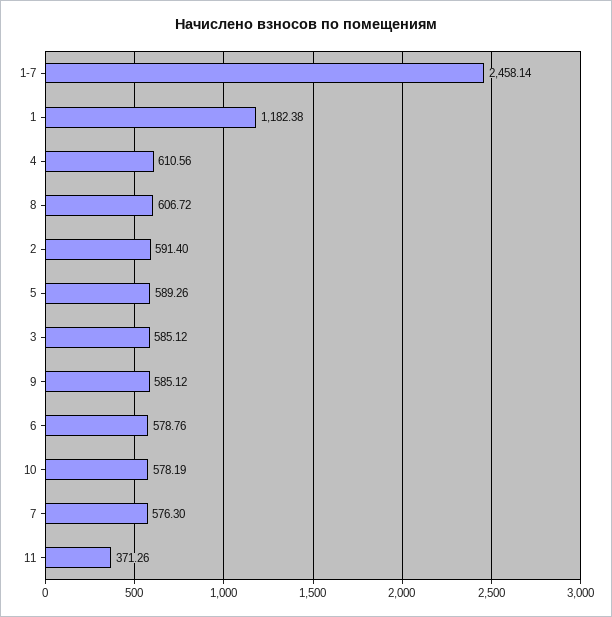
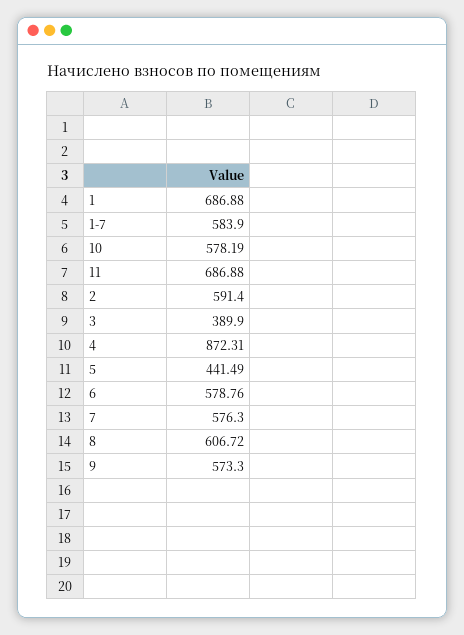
  {
-   "1-7": 2458.14,
+   "1-7": 583.9,
-   "1": 1182.38,
+   "1": 686.88,
-   "4": 610.56,
+   "4": 872.31,
    "8": 606.72,
    "2": 591.4,
-   "5": 589.26,
+   "5": 441.49,
-   "3": 585.12,
+   "3": 389.9,
-   "9": 585.12,
+   "9": 573.3,
    "6": 578.76,
    "10": 578.19,
    "7": 576.3,
-   "11": 371.26
+   "11": 686.88
  }

